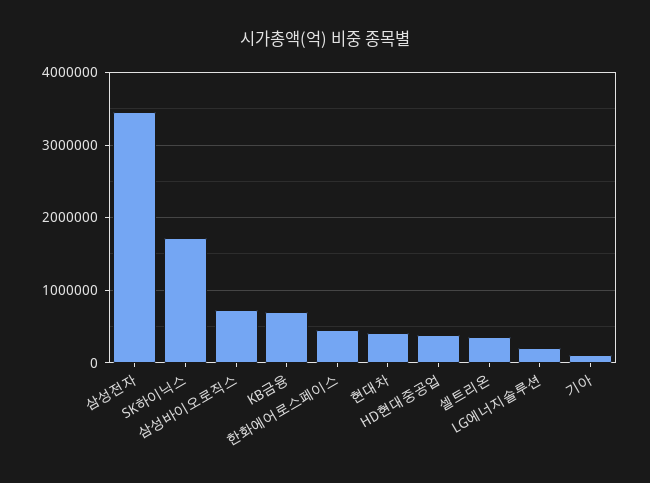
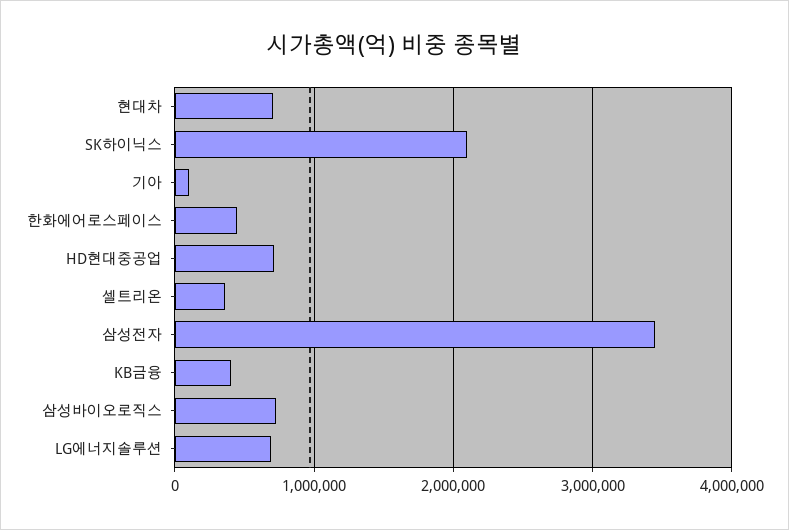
  {
    "삼성전자": 3500000,
-   "SK하이닉스": 1700000,
+   "SK하이닉스": 2100000,
    "삼성바이오로직스": 700000,
-   "KB금융": 700000,
+   "KB금융": 400000,
    "한화에어로스페이스": 400000,
-   "현대차": 400000,
+   "현대차": 700000,
-   "HD현대중공업": 400000,
+   "HD현대중공업": 700000,
    "셀트리온": 400000,
-   "LG에너지솔루션": 200000,
+   "LG에너지솔루션": 700000,
    "기아": 100000
  }

